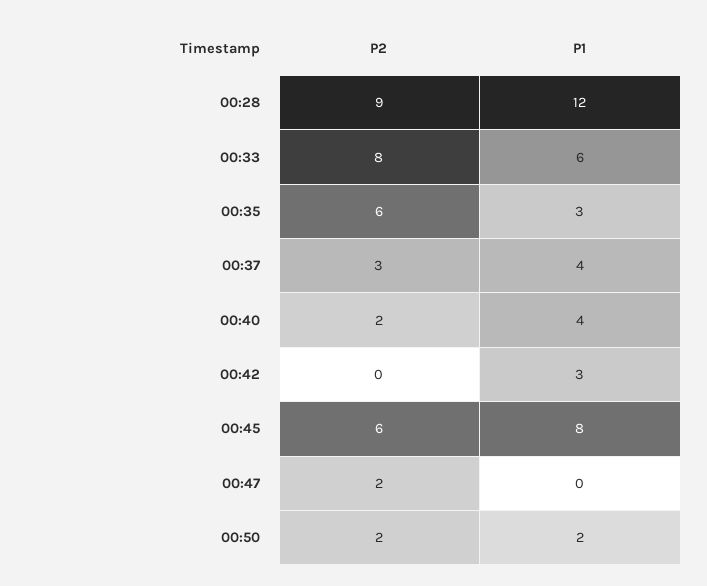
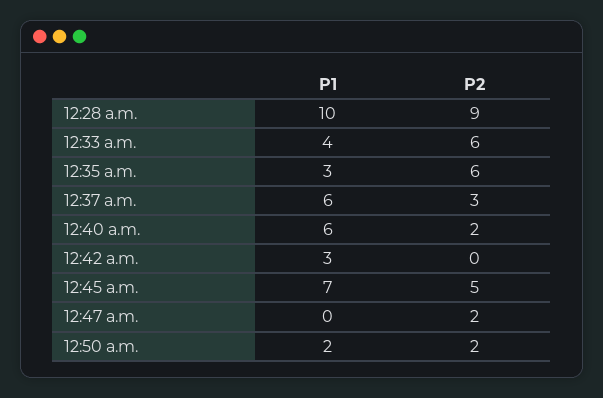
  {
    "P2": {
      "00:28": 9,
-     "00:33": 8,
+     "00:33": 6,
      "00:35": 6,
      "00:37": 3,
      "00:40": 2,
      "00:42": 0,
-     "00:45": 6,
+     "00:45": 5,
      "00:47": 2,
      "00:50": 2
    },
    "P1": {
-     "00:28": 12,
+     "00:28": 10,
-     "00:33": 6,
+     "00:33": 4,
      "00:35": 3,
-     "00:37": 4,
+     "00:37": 6,
-     "00:40": 4,
+     "00:40": 6,
      "00:42": 3,
-     "00:45": 8,
+     "00:45": 7,
      "00:47": 0,
      "00:50": 2
    }
  }

